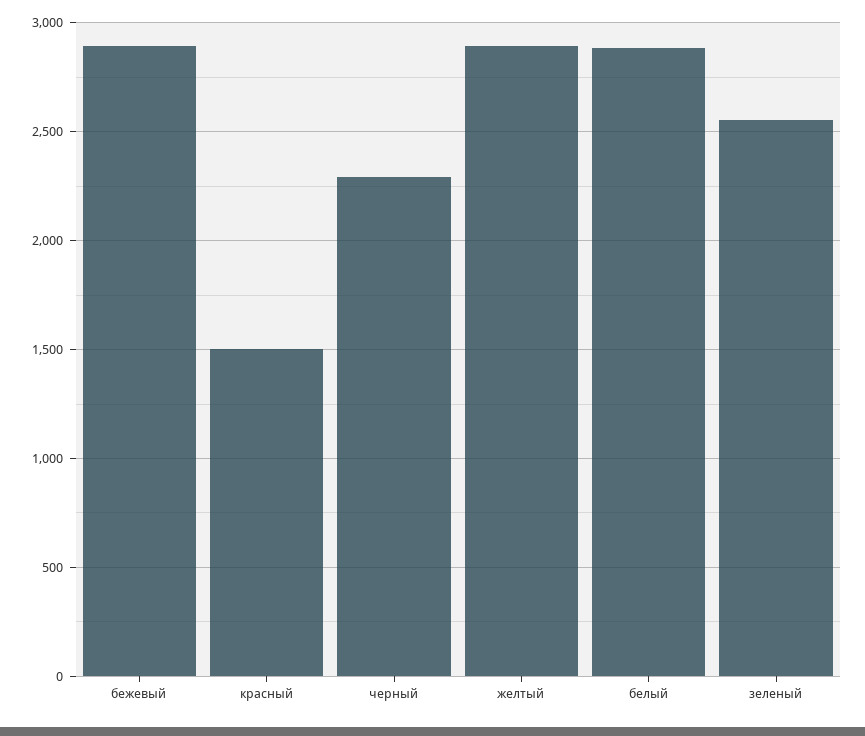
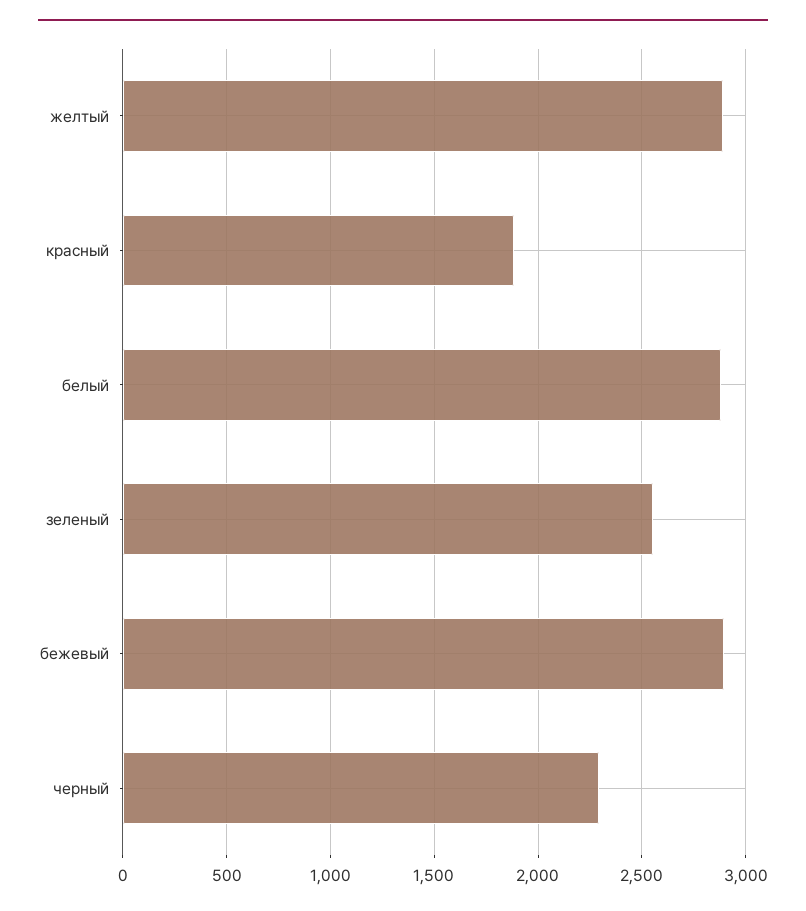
  {
    "бежевый": 2900,
-   "красный": 1500,
+   "красный": 1900,
    "черный": 2300,
    "желтый": 2900,
    "белый": 2900,
    "зеленый": 2550
  }

